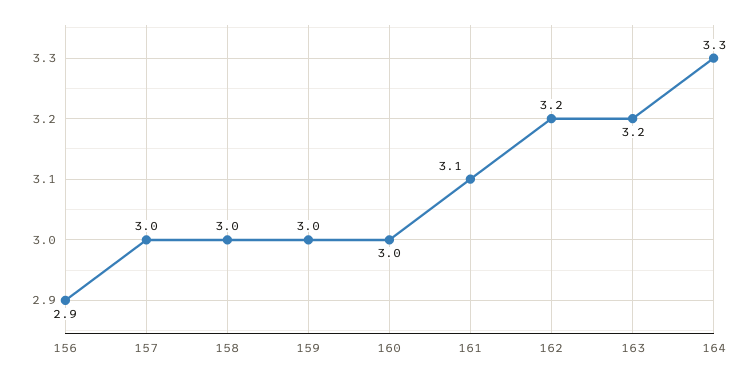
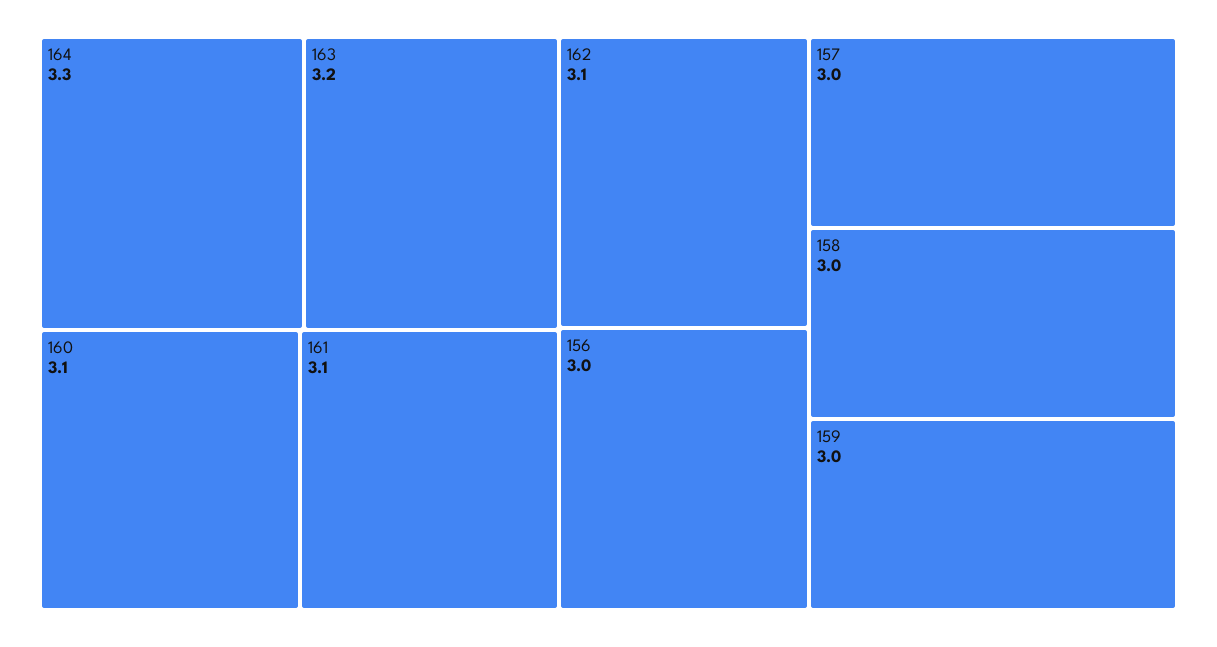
  {
-   "156": 2.9,
+   "156": 3,
    "157": 3,
    "158": 3,
    "159": 3,
-   "160": 3,
+   "160": 3.1,
    "161": 3.1,
-   "162": 3.2,
+   "162": 3.1,
    "163": 3.2,
    "164": 3.3
  }

